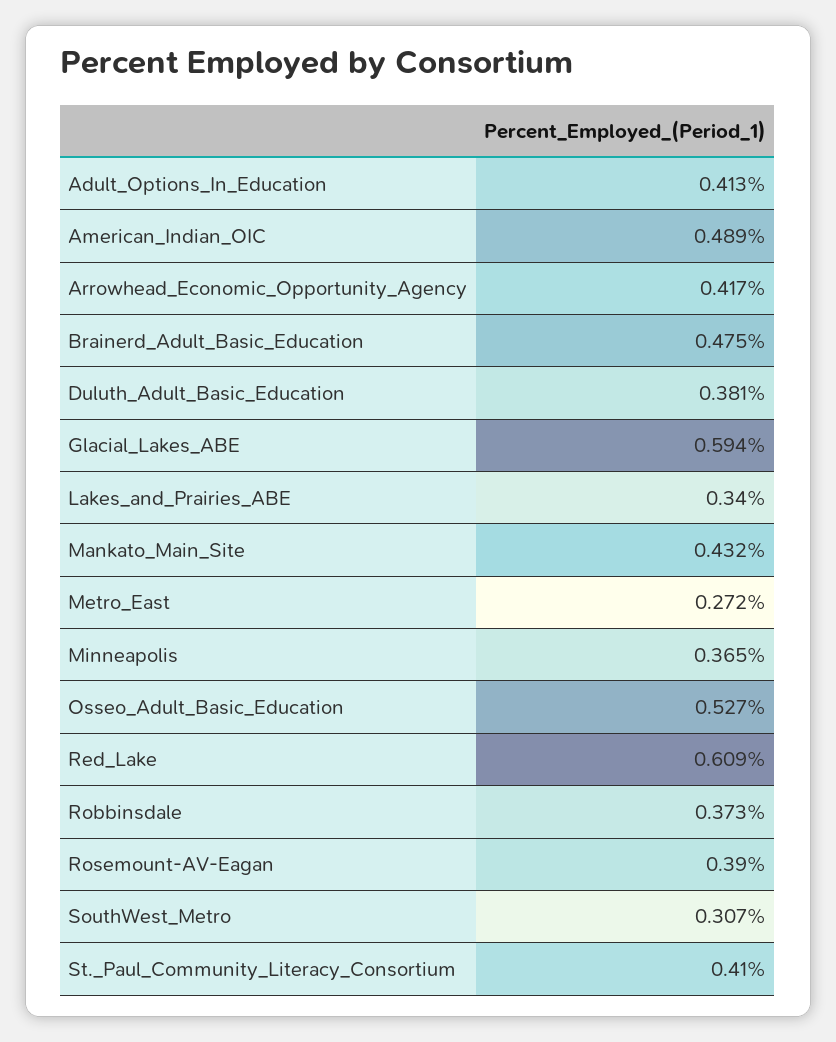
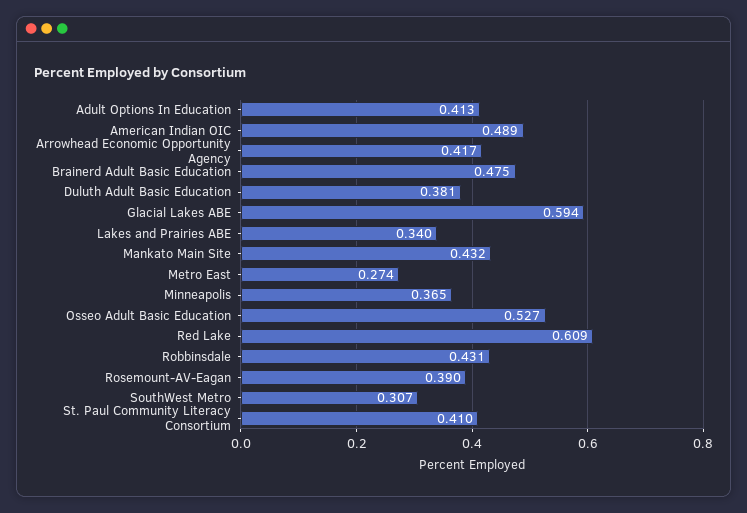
  {
    "Adult_Options_In_Education": 0.413,
    "American_Indian_OIC": 0.489,
    "Arrowhead_Economic_Opportunity_Agency": 0.417,
    "Brainerd_Adult_Basic_Education": 0.475,
    "Duluth_Adult_Basic_Education": 0.381,
    "Glacial_Lakes_ABE": 0.594,
    "Lakes_and_Prairies_ABE": 0.34,
    "Mankato_Main_Site": 0.432,
-   "Metro_East": 0.272,
+   "Metro_East": 0.274,
    "Minneapolis": 0.365,
    "Osseo_Adult_Basic_Education": 0.527,
    "Red_Lake": 0.609,
-   "Robbinsdale": 0.373,
+   "Robbinsdale": 0.431,
    "Rosemount-AV-Eagan": 0.39,
    "SouthWest_Metro": 0.307,
    "St._Paul_Community_Literacy_Consortium": 0.41
  }

